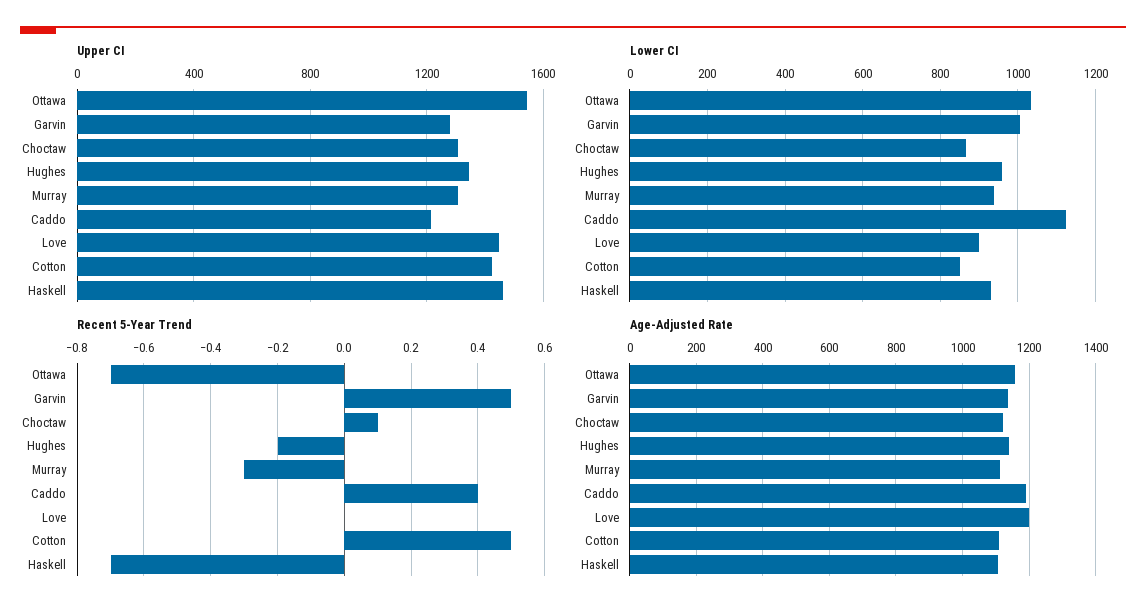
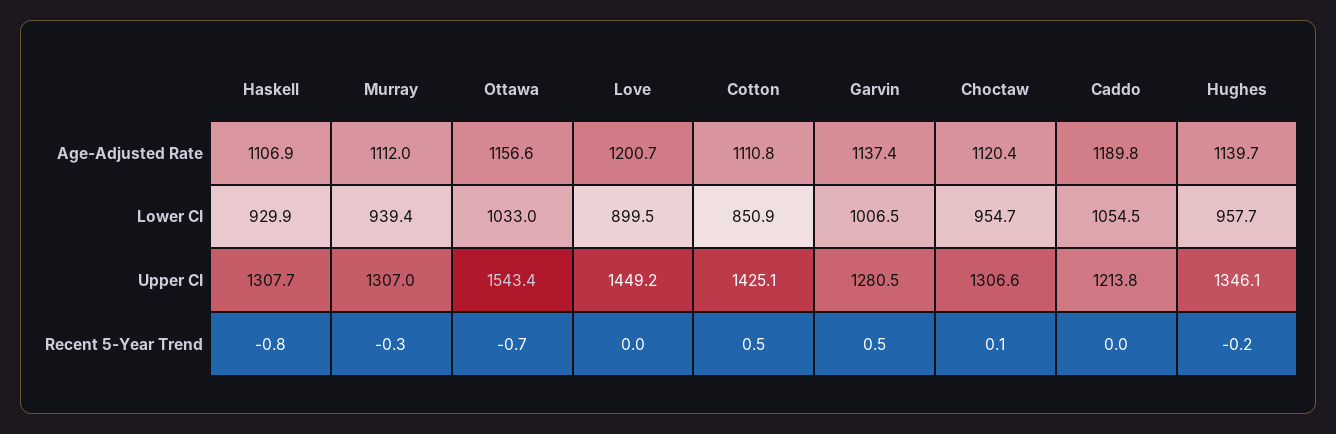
  {
    "Upper CI": {
      "Ottawa": 1543.4,
      "Garvin": 1280.5,
      "Choctaw": 1306.6,
      "Hughes": 1346.1,
      "Murray": 1307,
      "Caddo": 1213.8,
      "Love": 1449.2,
      "Cotton": 1425.1,
-     "Haskell": 1450
+     "Haskell": 1307.7
    },
    "Lower CI": {
      "Ottawa": 1033,
      "Garvin": 1006.5,
-     "Choctaw": 860,
+     "Choctaw": 954.7,
      "Hughes": 957.7,
      "Murray": 939.4,
-     "Caddo": 1120,
+     "Caddo": 1054.5,
      "Love": 899.5,
      "Cotton": 850.9,
      "Haskell": 929.9
    },
    "Recent 5-Year Trend": {
      "Ottawa": -0.7,
      "Garvin": 0.5,
      "Choctaw": 0.1,
      "Hughes": -0.2,
      "Murray": -0.3,
-     "Caddo": 0.4,
+     "Caddo": 0,
      "Love": 0,
      "Cotton": 0.5,
-     "Haskell": -0.7
+     "Haskell": -0.8
    },
    "Age-Adjusted Rate": {
      "Ottawa": 1156.6,
      "Garvin": 1137.4,
      "Choctaw": 1120.4,
      "Hughes": 1139.7,
      "Murray": 1112,
      "Caddo": 1189.8,
      "Love": 1200.7,
      "Cotton": 1110.8,
      "Haskell": 1106.9
    }
  }

